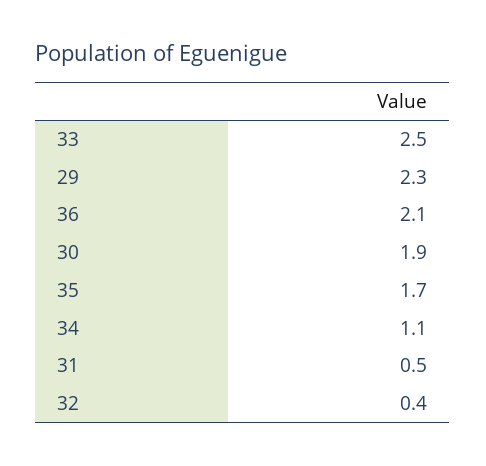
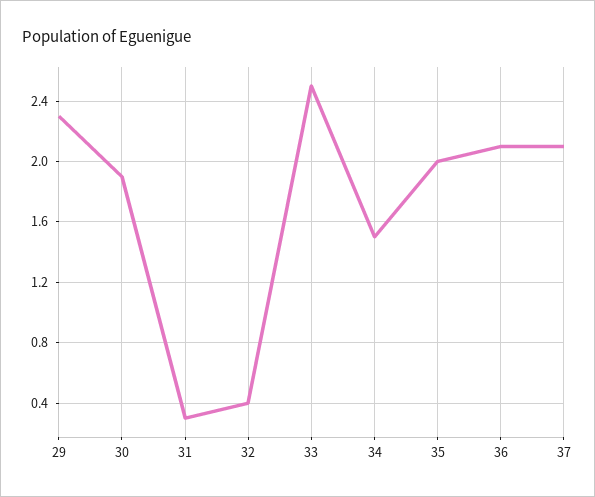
  {
    "33": 2.5,
    "29": 2.3,
    "36": 2.1,
    "30": 1.9,
-   "35": 1.7,
+   "35": 2,
-   "34": 1.1,
+   "34": 1.5,
-   "31": 0.5,
+   "31": 0.3,
-   "32": 0.4
+   "32": 0.4,
+   "37": 2.1
  }

